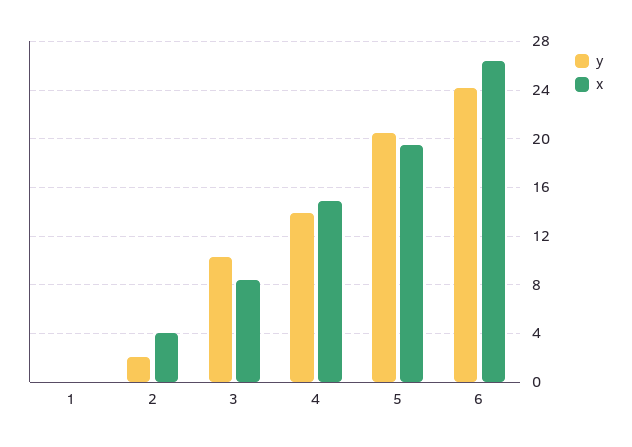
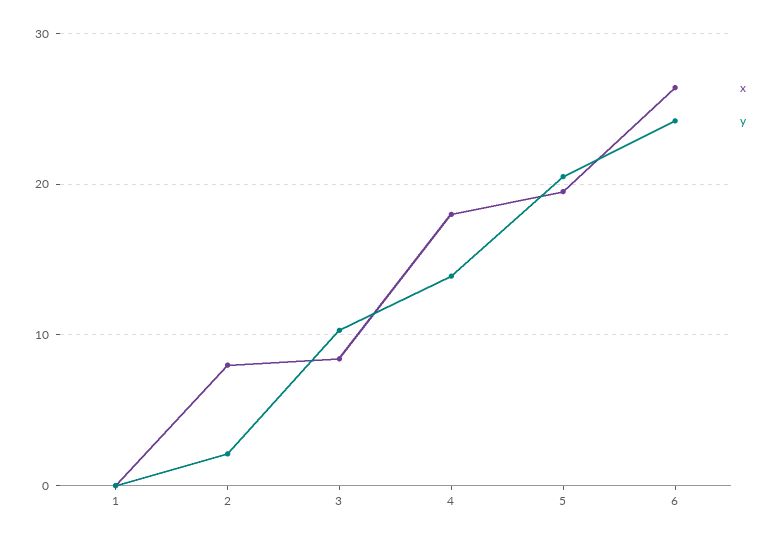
  {
    "y": {
      "1": 0,
      "2": 2,
      "3": 10.5,
      "4": 14,
      "5": 20.5,
      "6": 24
    },
    "x": {
      "1": 0,
-     "2": 4,
+     "2": 8,
      "3": 8.5,
-     "4": 15,
+     "4": 18,
      "5": 19.5,
      "6": 26.5
    }
  }

